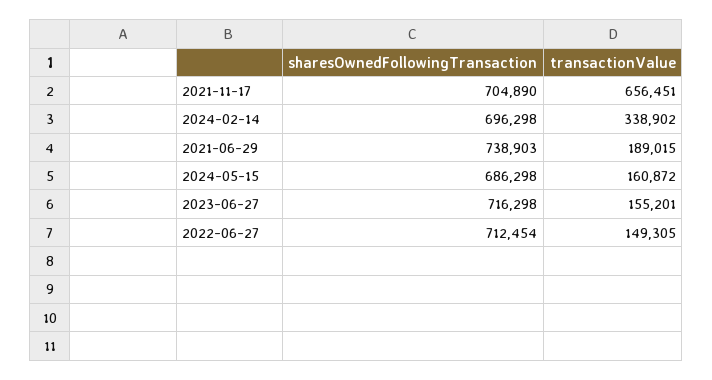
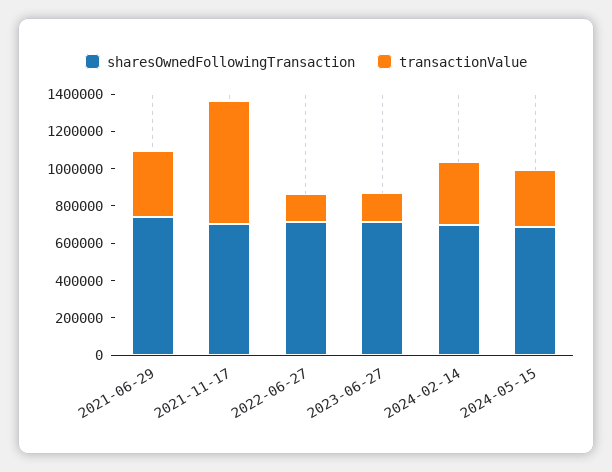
  {
    "sharesOwnedFollowingTransaction": {
      "2021-11-17": 704890,
      "2024-02-14": 696298,
      "2021-06-29": 738903,
      "2024-05-15": 686298,
      "2023-06-27": 716298,
      "2022-06-27": 712454
    },
    "transactionValue": {
      "2021-11-17": 656451,
      "2024-02-14": 338902,
-     "2021-06-29": 189015,
+     "2021-06-29": 350000,
-     "2024-05-15": 160872,
+     "2024-05-15": 300000,
      "2023-06-27": 155201,
      "2022-06-27": 149305
    }
  }

